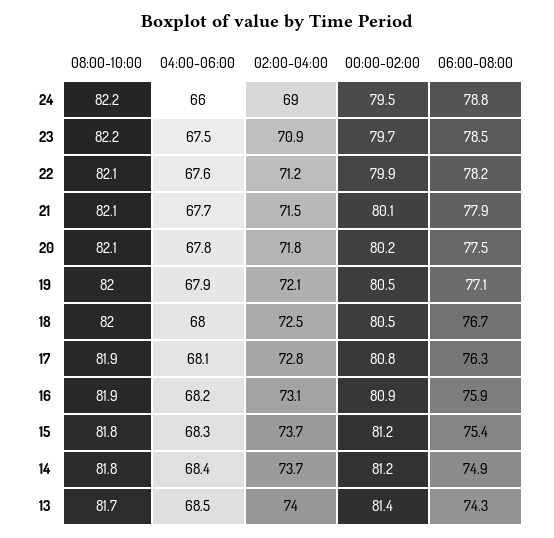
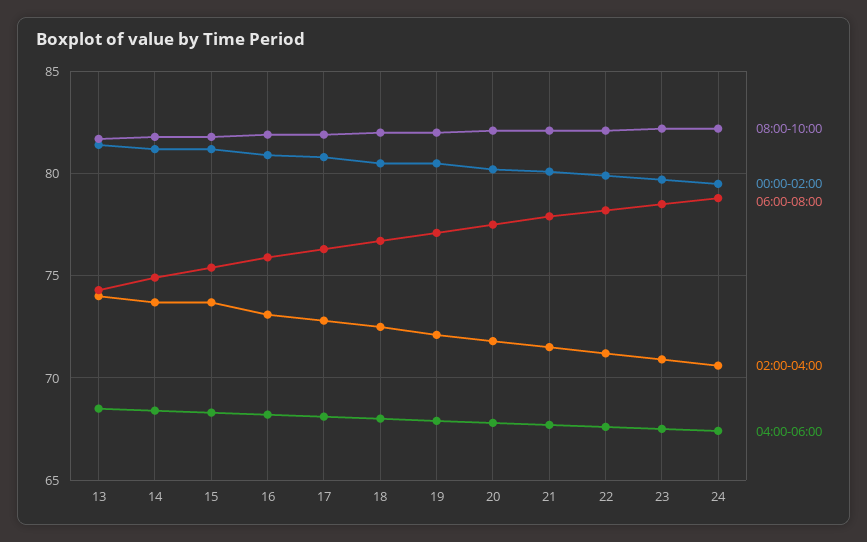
  {
    "08:00-10:00": {
      "24": 82.2,
      "23": 82.2,
      "22": 82.1,
      "21": 82.1,
      "20": 82.1,
      "19": 82,
      "18": 82,
      "17": 81.9,
      "16": 81.9,
      "15": 81.8,
      "14": 81.8,
      "13": 81.7
    },
    "04:00-06:00": {
-     "24": 66,
+     "24": 67.5,
      "23": 67.5,
      "22": 67.6,
      "21": 67.7,
      "20": 67.8,
      "19": 67.9,
      "18": 68,
      "17": 68.1,
      "16": 68.2,
      "15": 68.3,
      "14": 68.4,
      "13": 68.5
    },
    "02:00-04:00": {
-     "24": 69,
+     "24": 70.5,
      "23": 70.9,
      "22": 71.2,
      "21": 71.5,
      "20": 71.8,
      "19": 72.1,
      "18": 72.5,
      "17": 72.8,
      "16": 73.1,
      "15": 73.7,
      "14": 73.7,
      "13": 74
    },
    "00:00-02:00": {
      "24": 79.5,
      "23": 79.7,
      "22": 79.9,
      "21": 80.1,
      "20": 80.2,
      "19": 80.5,
      "18": 80.5,
      "17": 80.8,
      "16": 80.9,
      "15": 81.2,
      "14": 81.2,
      "13": 81.4
    },
    "06:00-08:00": {
      "24": 78.8,
      "23": 78.5,
      "22": 78.2,
      "21": 77.9,
      "20": 77.5,
      "19": 77.1,
      "18": 76.7,
      "17": 76.3,
      "16": 75.9,
      "15": 75.4,
      "14": 74.9,
      "13": 74.3
    }
  }

